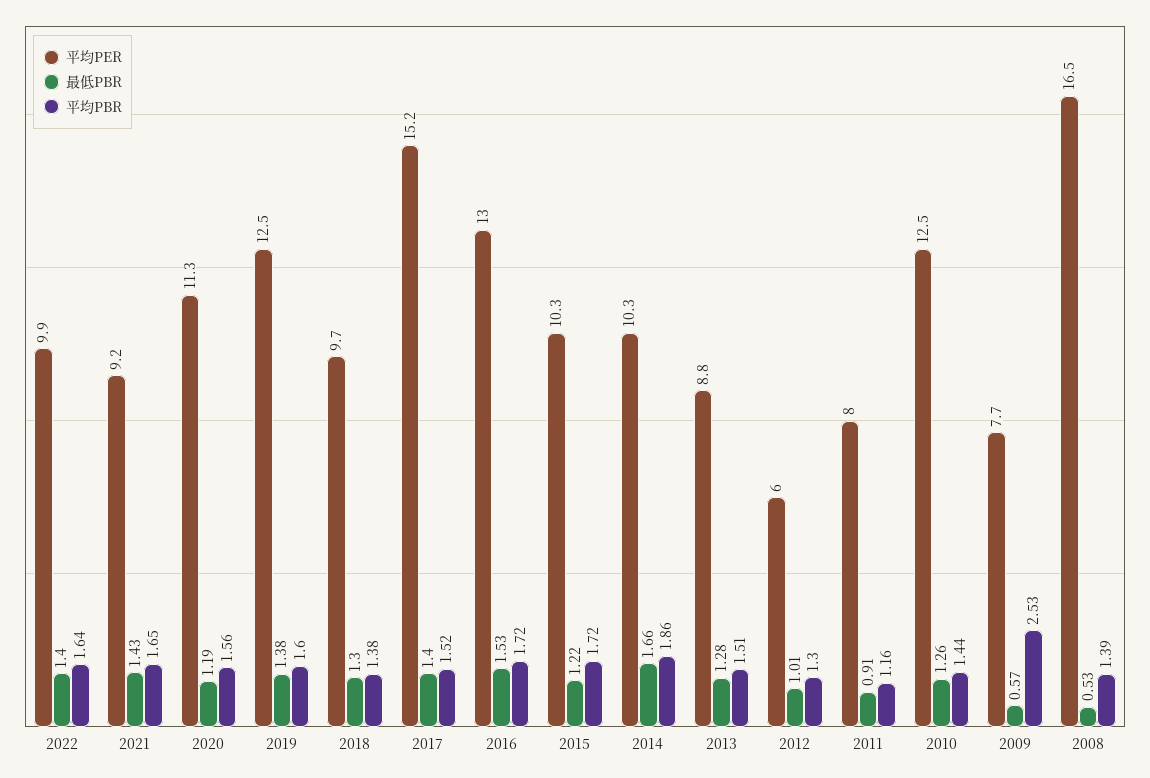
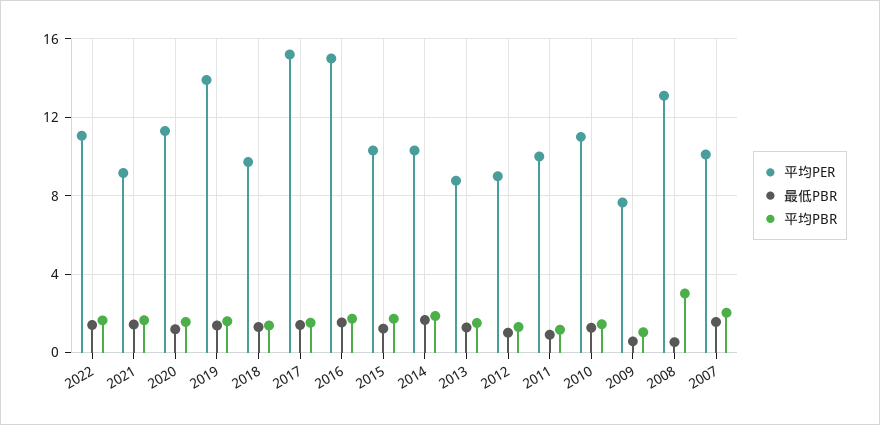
  {
    "平均PER": {
-     "2022": 9.9,
+     "2022": 11,
      "2021": 9.2,
      "2020": 11.3,
-     "2019": 12.5,
+     "2019": 14,
      "2018": 9.7,
      "2017": 15.2,
-     "2016": 13,
+     "2016": 15,
      "2015": 10.3,
      "2014": 10.3,
      "2013": 8.8,
-     "2012": 6,
+     "2012": 9,
-     "2011": 8,
+     "2011": 10,
-     "2010": 12.5,
+     "2010": 11,
      "2009": 7.7,
-     "2008": 16.5
+     "2008": 13,
+     "2007": 10
    },
    "最低PBR": {
      "2022": 1.4,
      "2021": 1.43,
      "2020": 1.19,
      "2019": 1.38,
      "2018": 1.3,
      "2017": 1.4,
      "2016": 1.53,
      "2015": 1.22,
      "2014": 1.66,
      "2013": 1.28,
      "2012": 1.01,
      "2011": 0.91,
      "2010": 1.26,
      "2009": 0.57,
-     "2008": 0.53
+     "2008": 0.53,
+     "2007": 1.5
    },
    "平均PBR": {
      "2022": 1.64,
      "2021": 1.65,
      "2020": 1.56,
      "2019": 1.6,
      "2018": 1.38,
      "2017": 1.52,
      "2016": 1.72,
      "2015": 1.72,
      "2014": 1.86,
      "2013": 1.51,
      "2012": 1.3,
      "2011": 1.16,
      "2010": 1.44,
-     "2009": 2.53,
+     "2009": 1,
-     "2008": 1.39
+     "2008": 3,
+     "2007": 2
    }
  }

